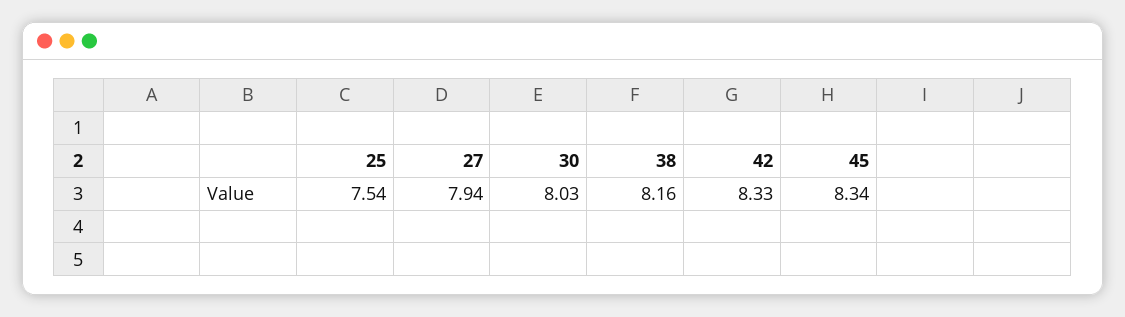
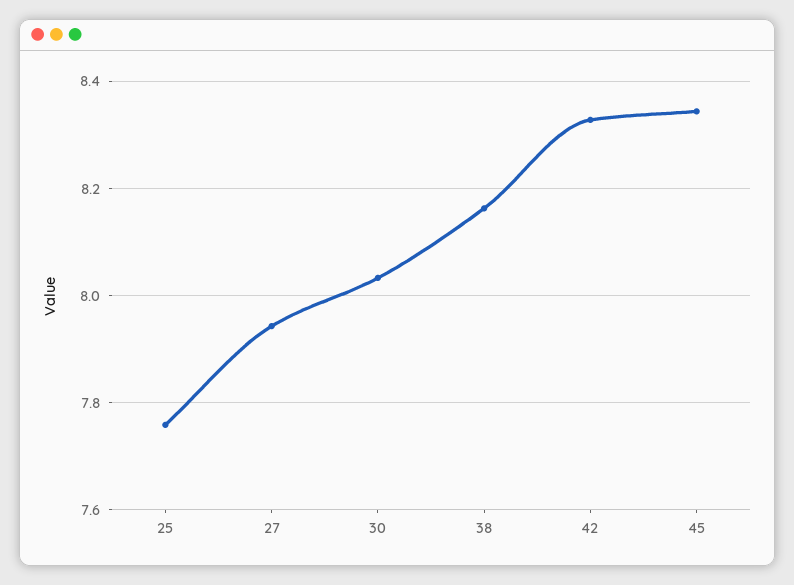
  {
-   "25": 7.54,
+   "25": 7.76,
    "27": 7.94,
    "30": 8.03,
    "38": 8.16,
    "42": 8.33,
    "45": 8.34
  }

